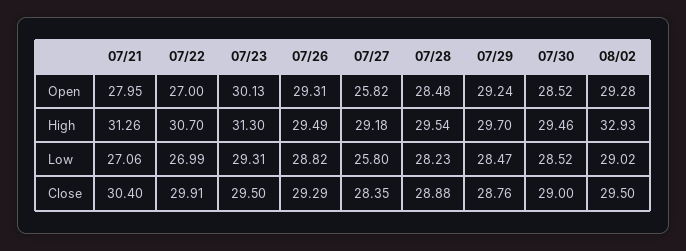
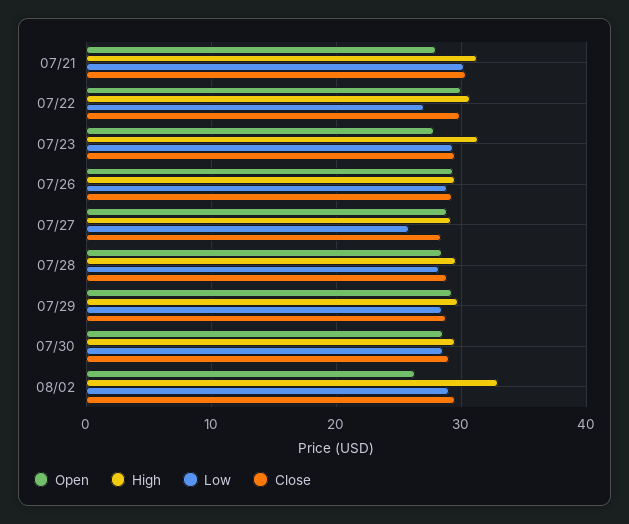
  {
    "Open": {
      "07/21": 27.95,
-     "07/22": 27,
+     "07/22": 30,
-     "07/23": 30.13,
+     "07/23": 28,
      "07/26": 29.31,
-     "07/27": 25.82,
+     "07/27": 29,
      "07/28": 28.48,
      "07/29": 29.24,
      "07/30": 28.52,
-     "08/02": 29.28
+     "08/02": 26
    },
    "High": {
      "07/21": 31.26,
      "07/22": 30.7,
      "07/23": 31.3,
      "07/26": 29.49,
      "07/27": 29.18,
      "07/28": 29.54,
      "07/29": 29.7,
      "07/30": 29.46,
      "08/02": 32.93
    },
    "Low": {
-     "07/21": 27.06,
+     "07/21": 30,
      "07/22": 26.99,
      "07/23": 29.31,
      "07/26": 28.82,
      "07/27": 25.8,
      "07/28": 28.23,
      "07/29": 28.47,
      "07/30": 28.52,
      "08/02": 29.02
    },
    "Close": {
      "07/21": 30.4,
      "07/22": 29.91,
      "07/23": 29.5,
      "07/26": 29.29,
      "07/27": 28.35,
      "07/28": 28.88,
      "07/29": 28.76,
      "07/30": 29,
      "08/02": 29.5
    }
  }

